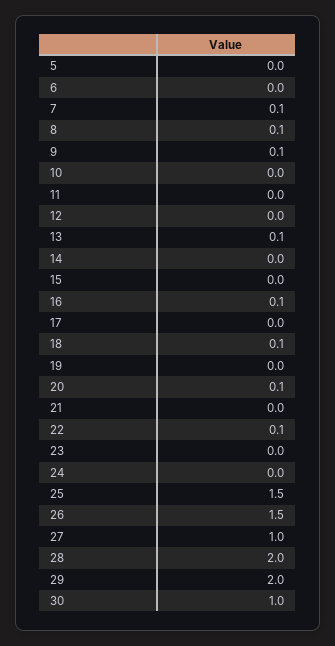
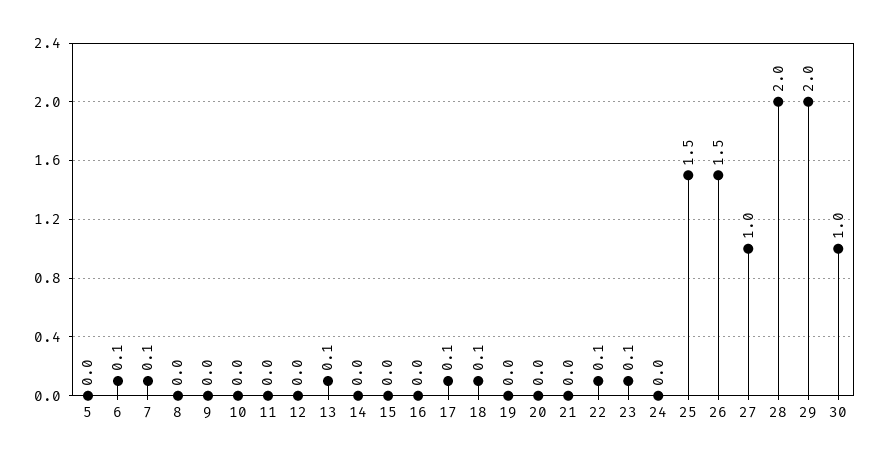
  {
    "5": 0,
-   "6": 0,
+   "6": 0.1,
    "7": 0.1,
-   "8": 0.1,
+   "8": 0,
-   "9": 0.1,
+   "9": 0,
    "10": 0,
    "11": 0,
    "12": 0,
    "13": 0.1,
    "14": 0,
    "15": 0,
-   "16": 0.1,
+   "16": 0,
-   "17": 0,
+   "17": 0.1,
    "18": 0.1,
    "19": 0,
-   "20": 0.1,
+   "20": 0,
    "21": 0,
    "22": 0.1,
-   "23": 0,
+   "23": 0.1,
    "24": 0,
    "25": 1.5,
    "26": 1.5,
    "27": 1,
    "28": 2,
    "29": 2,
    "30": 1
  }

